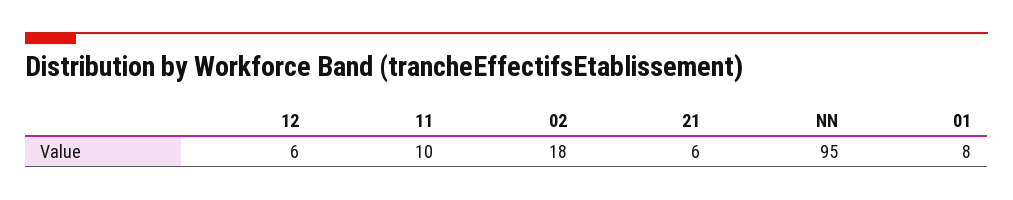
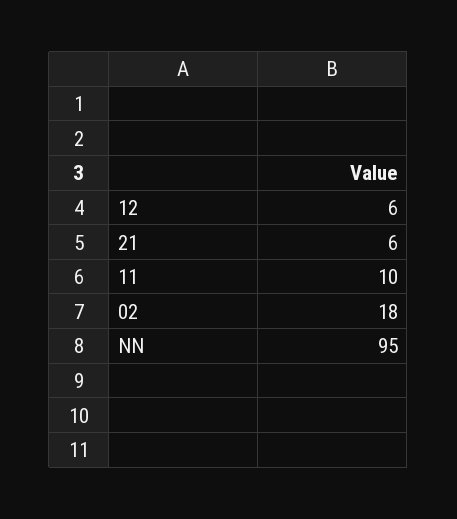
  {
    "12": 6,
    "11": 10,
    "02": 18,
    "21": 6,
-   "NN": 95,
+   "NN": 95
-   "01": 8
  }

